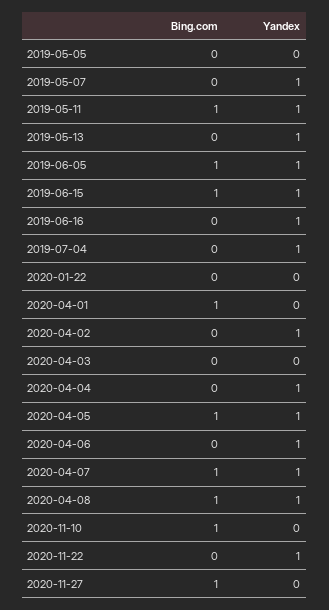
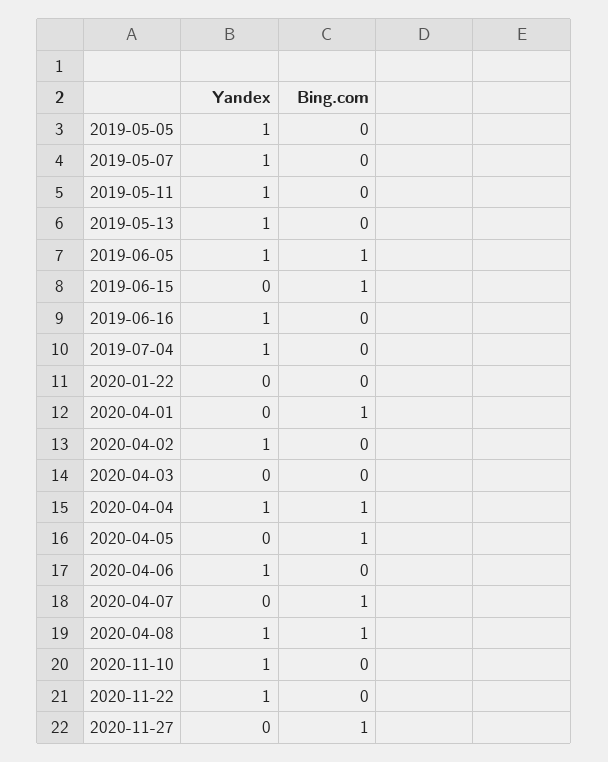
  {
    "Bing.com": {
      "2019-05-05": 0,
      "2019-05-07": 0,
-     "2019-05-11": 1,
+     "2019-05-11": 0,
      "2019-05-13": 0,
      "2019-06-05": 1,
      "2019-06-15": 1,
      "2019-06-16": 0,
      "2019-07-04": 0,
      "2020-01-22": 0,
      "2020-04-01": 1,
      "2020-04-02": 0,
      "2020-04-03": 0,
-     "2020-04-04": 0,
+     "2020-04-04": 1,
      "2020-04-05": 1,
      "2020-04-06": 0,
      "2020-04-07": 1,
      "2020-04-08": 1,
-     "2020-11-10": 1,
+     "2020-11-10": 0,
      "2020-11-22": 0,
      "2020-11-27": 1
    },
    "Yandex": {
-     "2019-05-05": 0,
+     "2019-05-05": 1,
      "2019-05-07": 1,
      "2019-05-11": 1,
      "2019-05-13": 1,
      "2019-06-05": 1,
-     "2019-06-15": 1,
+     "2019-06-15": 0,
      "2019-06-16": 1,
      "2019-07-04": 1,
      "2020-01-22": 0,
      "2020-04-01": 0,
      "2020-04-02": 1,
      "2020-04-03": 0,
      "2020-04-04": 1,
-     "2020-04-05": 1,
+     "2020-04-05": 0,
      "2020-04-06": 1,
-     "2020-04-07": 1,
+     "2020-04-07": 0,
      "2020-04-08": 1,
-     "2020-11-10": 0,
+     "2020-11-10": 1,
      "2020-11-22": 1,
      "2020-11-27": 0
    }
  }

